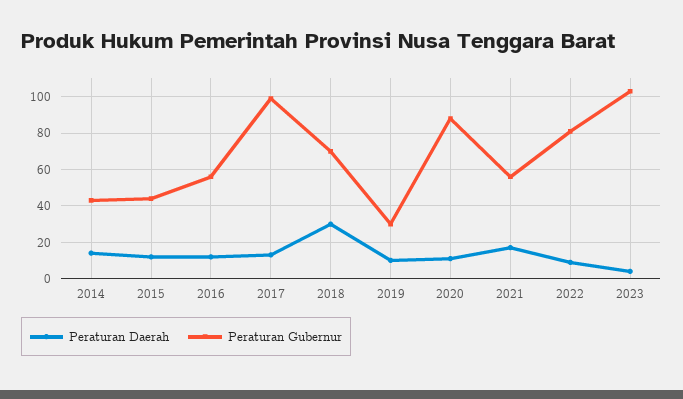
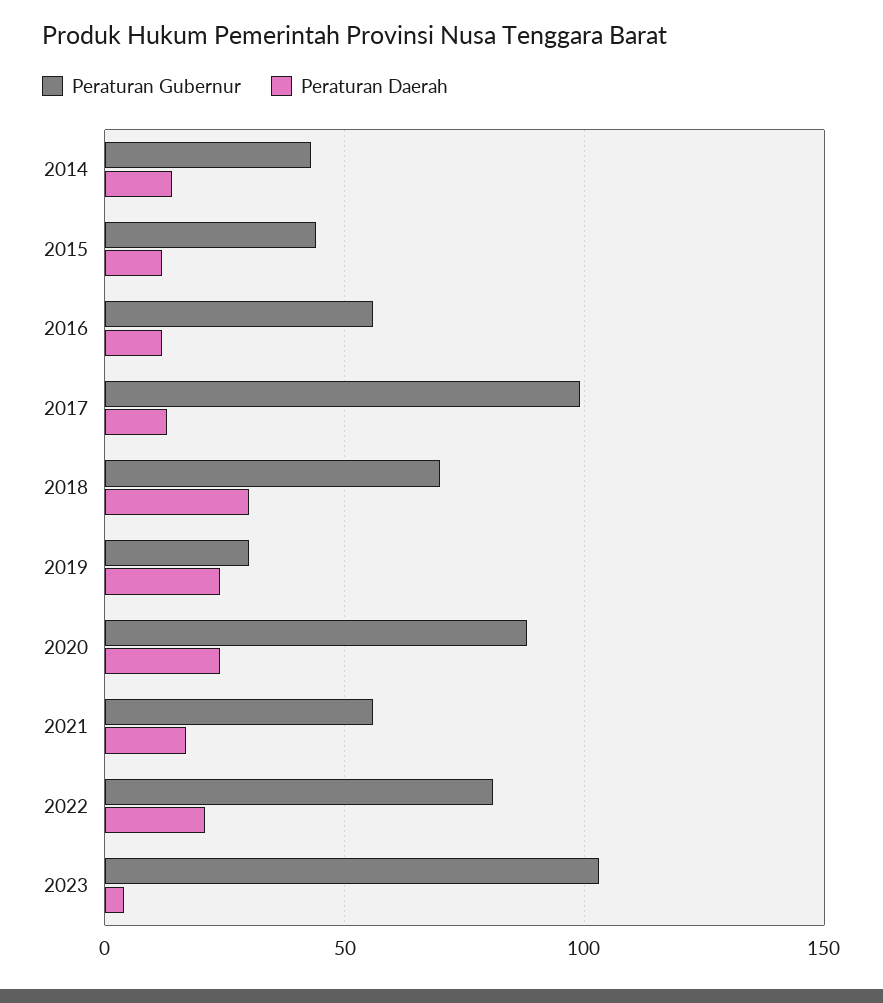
  {
    "Peraturan Daerah": {
      "2014": 15,
      "2015": 10,
      "2016": 10,
      "2017": 15,
      "2018": 30,
-     "2019": 10,
+     "2019": 25,
-     "2020": 10,
+     "2020": 25,
      "2021": 15,
-     "2022": 10,
+     "2022": 20,
      "2023": 5
    },
    "Peraturan Gubernur": {
      "2014": 45,
      "2015": 45,
      "2016": 55,
      "2017": 100,
      "2018": 70,
      "2019": 30,
      "2020": 90,
      "2021": 55,
      "2022": 80,
      "2023": 105
    }
  }

